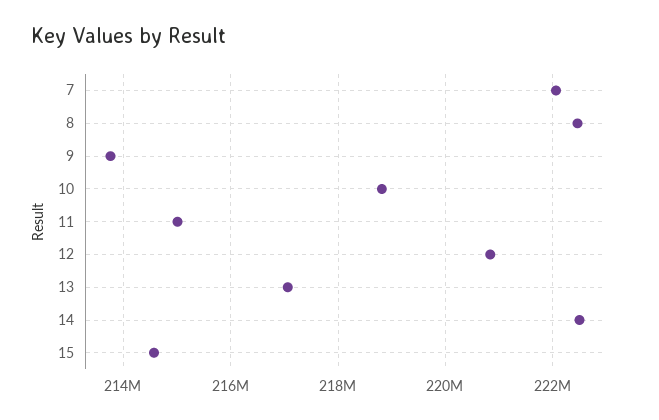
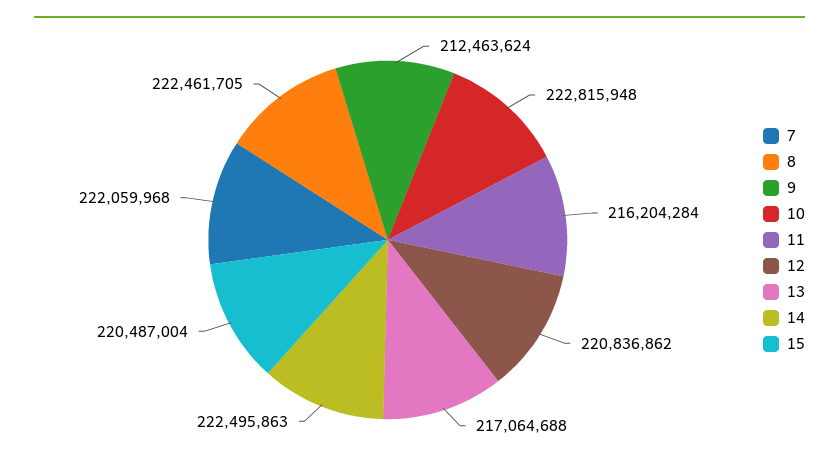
  {
    "7": 222059968,
    "8": 222461705,
-   "9": 213800000,
+   "9": 212463624,
-   "10": 218800000,
+   "10": 222815948,
-   "11": 215000000,
+   "11": 216204284,
    "12": 220836862,
    "13": 217064688,
    "14": 222495863,
-   "15": 214600000
+   "15": 220487004
  }

